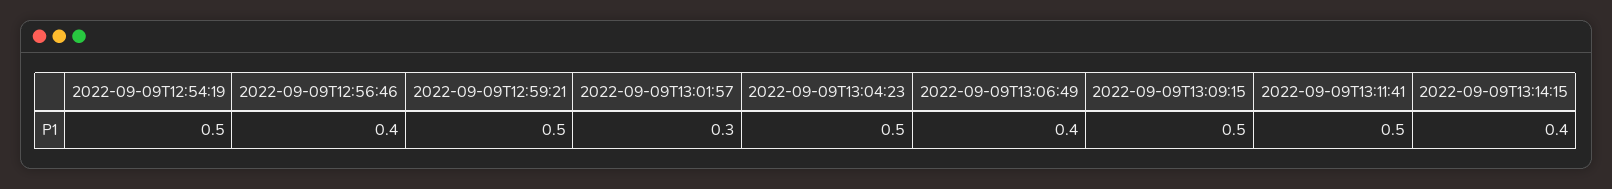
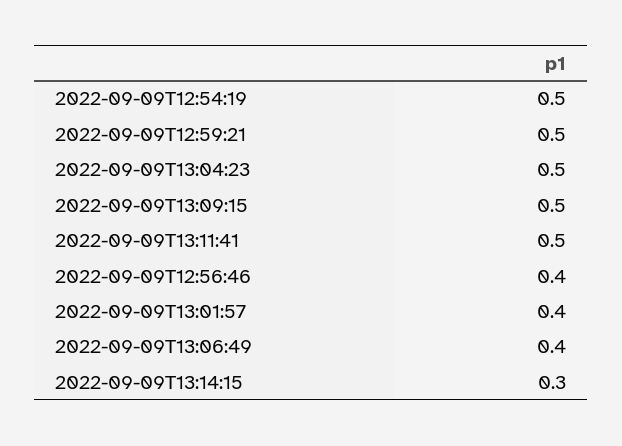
  {
    "2022-09-09T12:54:19": 0.5,
    "2022-09-09T12:56:46": 0.4,
    "2022-09-09T12:59:21": 0.5,
-   "2022-09-09T13:01:57": 0.3,
+   "2022-09-09T13:01:57": 0.4,
    "2022-09-09T13:04:23": 0.5,
    "2022-09-09T13:06:49": 0.4,
    "2022-09-09T13:09:15": 0.5,
    "2022-09-09T13:11:41": 0.5,
-   "2022-09-09T13:14:15": 0.4
+   "2022-09-09T13:14:15": 0.3
  }

